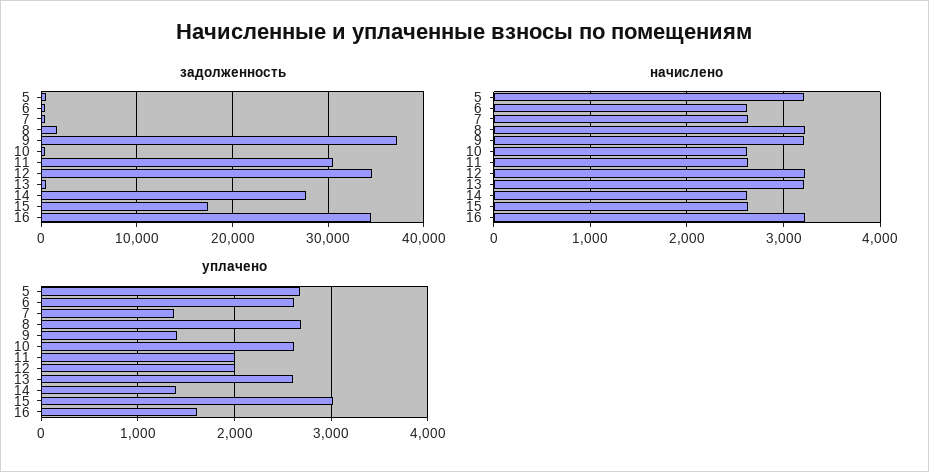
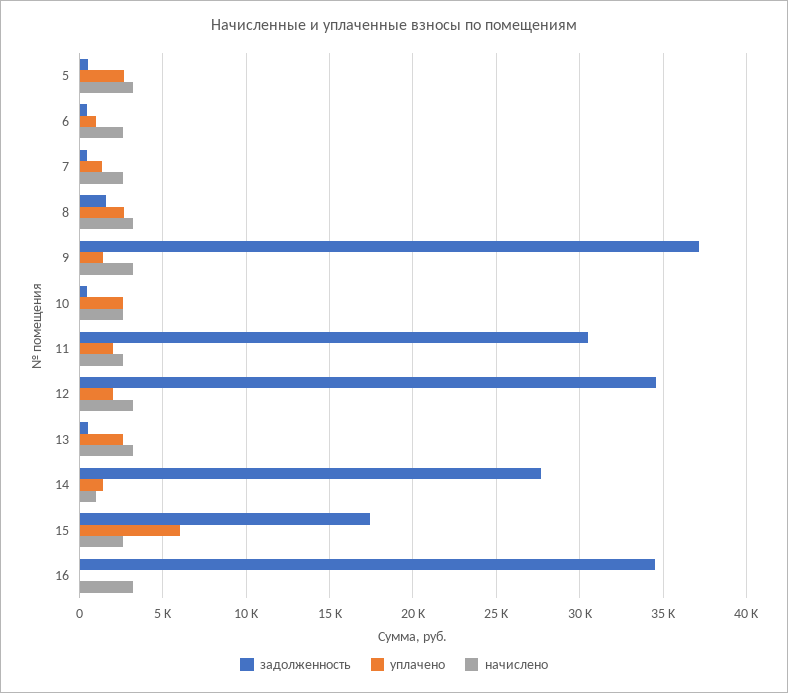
  {
    "задолженность": {
      "5": 500,
      "6": 500,
      "7": 500,
      "8": 1500,
      "9": 37000,
      "10": 500,
      "11": 30500,
      "12": 34500,
      "13": 500,
      "14": 27500,
      "15": 17500,
      "16": 34500
    },
    "начислено": {
      "5": 3200,
      "6": 2600,
      "7": 2600,
      "8": 3200,
      "9": 3200,
      "10": 2600,
      "11": 2600,
      "12": 3200,
      "13": 3200,
-     "14": 2600,
+     "14": 1000,
      "15": 2600,
      "16": 3200
    },
    "уплачено": {
      "5": 2700,
-     "6": 2600,
+     "6": 1000,
      "7": 1400,
      "8": 2700,
      "9": 1400,
      "10": 2600,
      "11": 2000,
      "12": 2000,
      "13": 2600,
      "14": 1400,
-     "15": 3000,
+     "15": 6000,
-     "16": 1600
+     "16": 0
    }
  }

